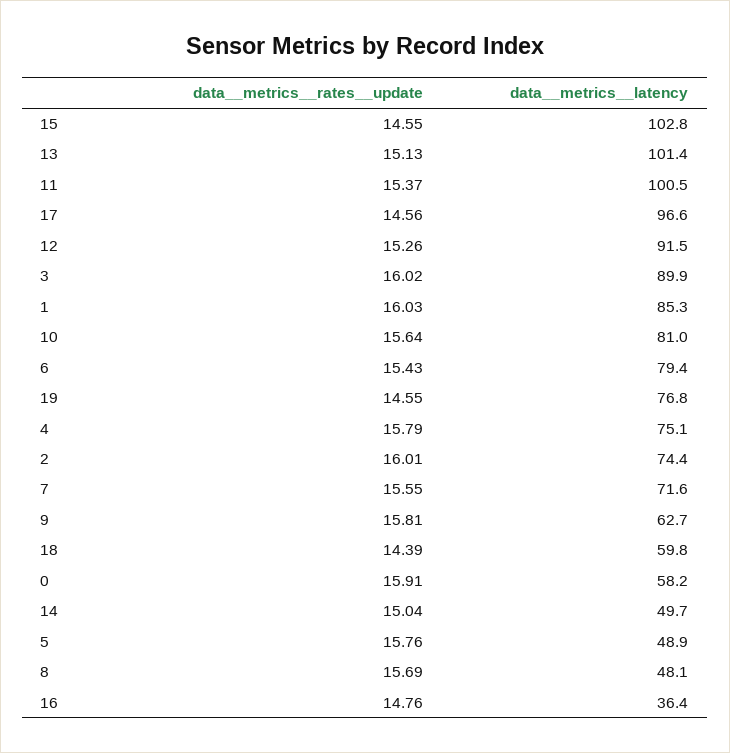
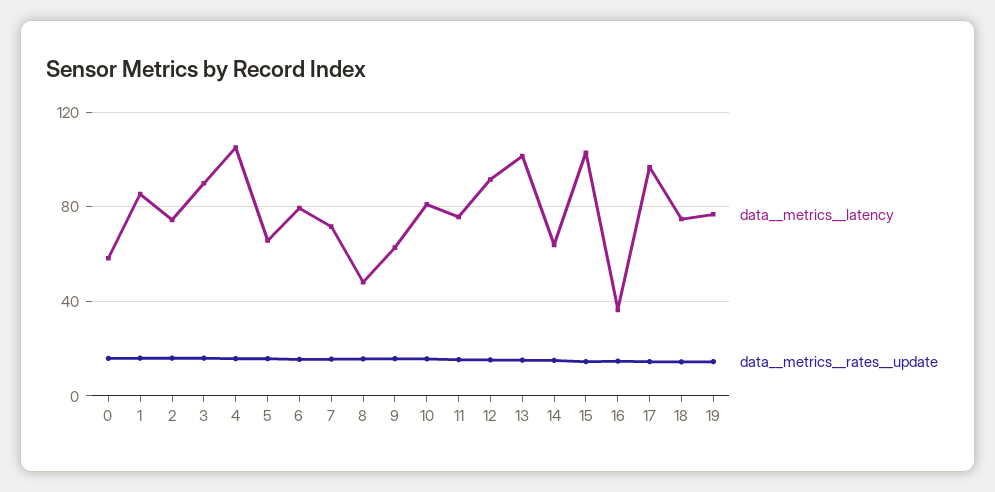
  {
    "data__metrics__rates__update": {
      "15": 14.55,
      "13": 15.13,
      "11": 15.37,
      "17": 14.56,
      "12": 15.26,
      "3": 16.02,
      "1": 16.03,
      "10": 15.64,
      "6": 15.43,
      "19": 14.55,
      "4": 15.79,
      "2": 16.01,
      "7": 15.55,
      "9": 15.81,
      "18": 14.39,
      "0": 15.91,
      "14": 15.04,
      "5": 15.76,
      "8": 15.69,
      "16": 14.76
    },
    "data__metrics__latency": {
      "15": 102.8,
      "13": 101.4,
-     "11": 100.5,
+     "11": 75,
      "17": 96.6,
      "12": 91.5,
      "3": 89.9,
      "1": 85.3,
      "10": 81,
      "6": 79.4,
      "19": 76.8,
-     "4": 75.1,
+     "4": 105,
      "2": 74.4,
      "7": 71.6,
      "9": 62.7,
-     "18": 59.8,
+     "18": 75,
      "0": 58.2,
-     "14": 49.7,
+     "14": 65,
-     "5": 48.9,
+     "5": 65,
      "8": 48.1,
      "16": 36.4
    }
  }

